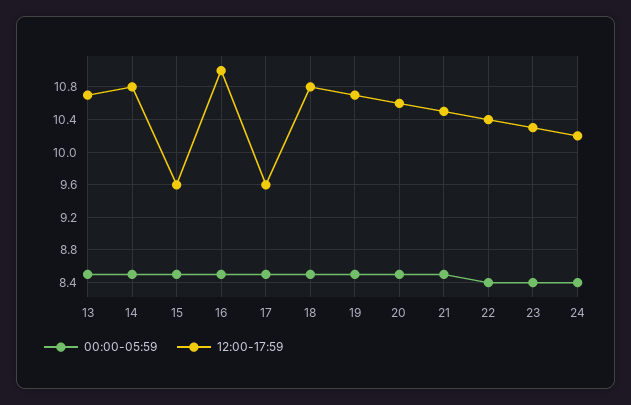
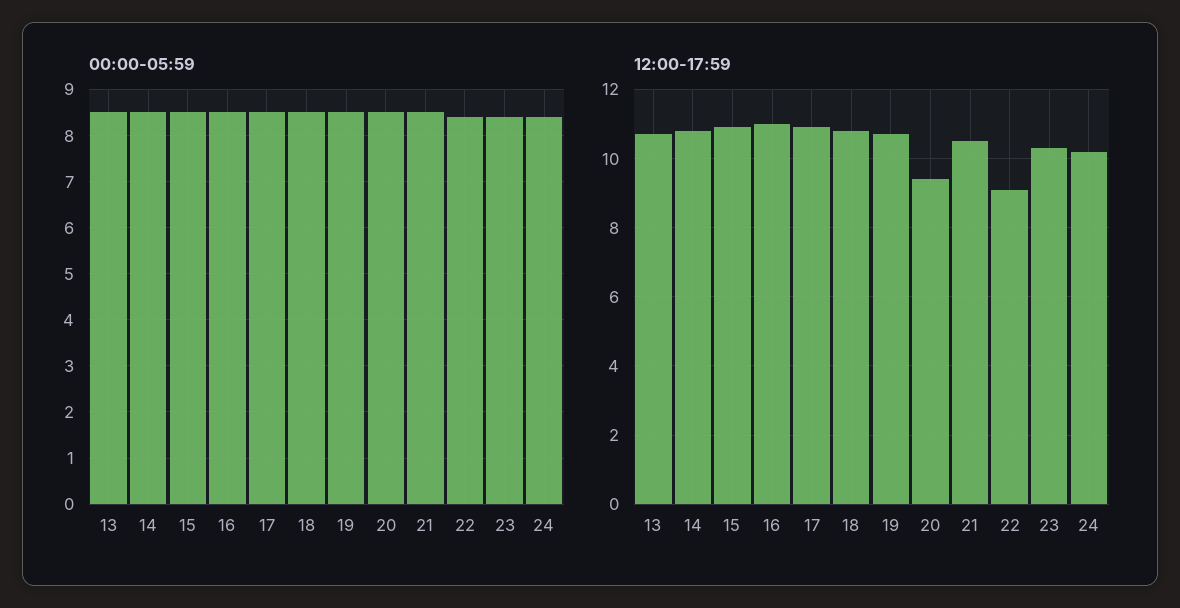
  {
    "00:00-05:59": {
      "13": 8.5,
      "14": 8.5,
      "15": 8.5,
      "16": 8.5,
      "17": 8.5,
      "18": 8.5,
      "19": 8.5,
      "20": 8.5,
      "21": 8.5,
      "22": 8.4,
      "23": 8.4,
      "24": 8.4
    },
    "12:00-17:59": {
      "13": 10.7,
      "14": 10.8,
-     "15": 9.6,
+     "15": 11,
      "16": 11,
-     "17": 9.6,
+     "17": 11,
      "18": 10.8,
      "19": 10.7,
-     "20": 10.6,
+     "20": 9.5,
      "21": 10.5,
-     "22": 10.4,
+     "22": 9,
      "23": 10.3,
      "24": 10.2
    }
  }

